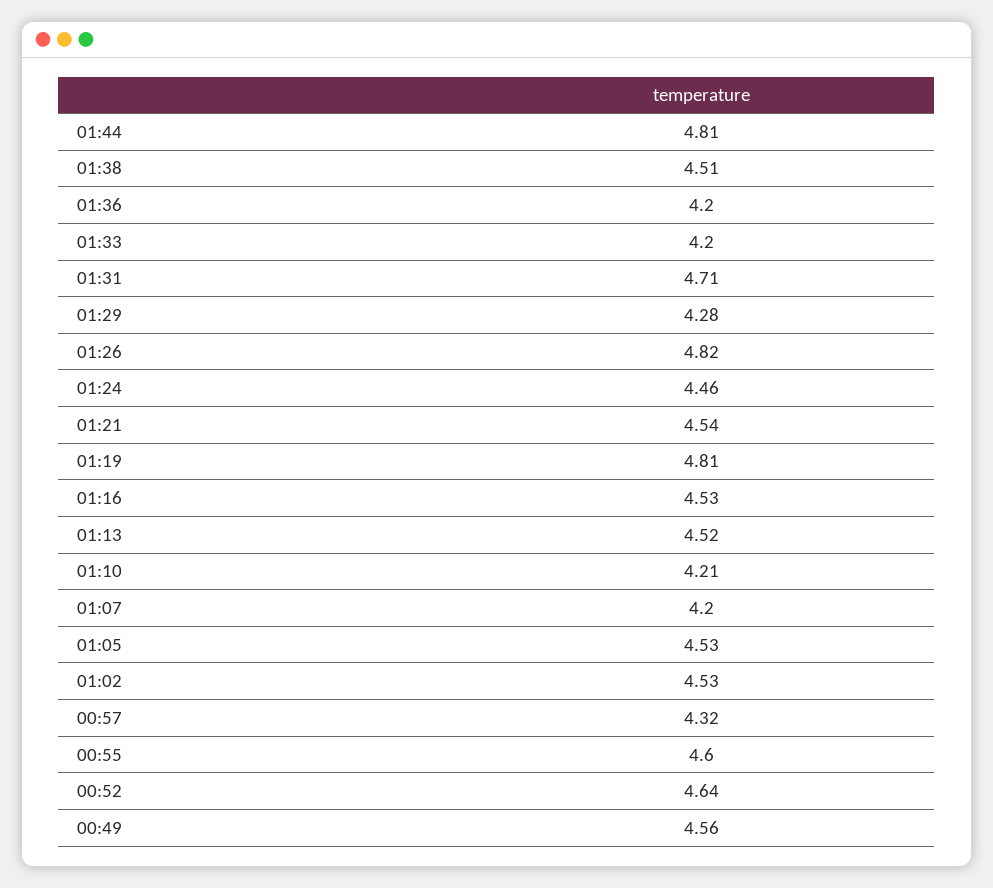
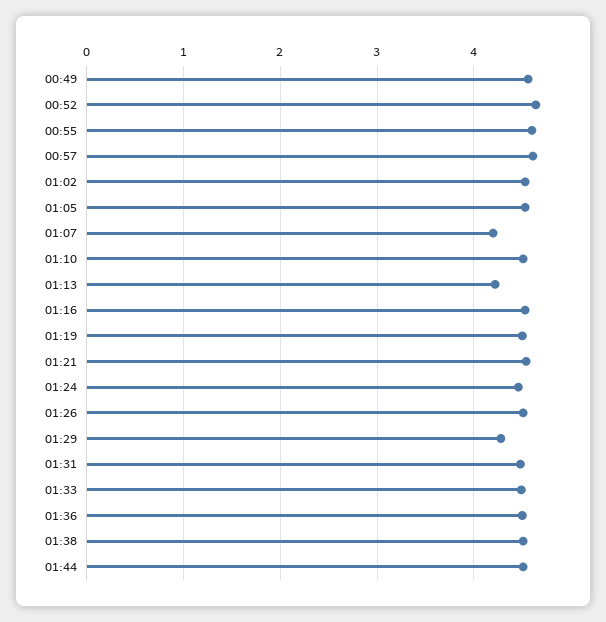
  {
-   "01:44": 4.81,
+   "01:44": 4.5,
    "01:38": 4.51,
-   "01:36": 4.2,
+   "01:36": 4.5,
-   "01:33": 4.2,
+   "01:33": 4.5,
-   "01:31": 4.71,
+   "01:31": 4.5,
    "01:29": 4.28,
-   "01:26": 4.82,
+   "01:26": 4.5,
    "01:24": 4.46,
    "01:21": 4.54,
-   "01:19": 4.81,
+   "01:19": 4.5,
    "01:16": 4.53,
-   "01:13": 4.52,
+   "01:13": 4.2,
-   "01:10": 4.21,
+   "01:10": 4.5,
    "01:07": 4.2,
    "01:05": 4.53,
    "01:02": 4.53,
-   "00:57": 4.32,
+   "00:57": 4.6,
    "00:55": 4.6,
    "00:52": 4.64,
    "00:49": 4.56
  }

